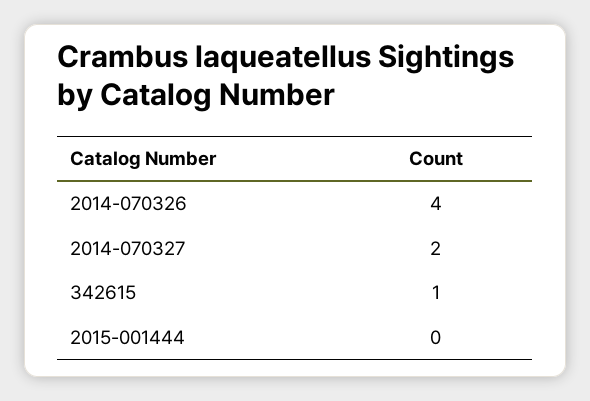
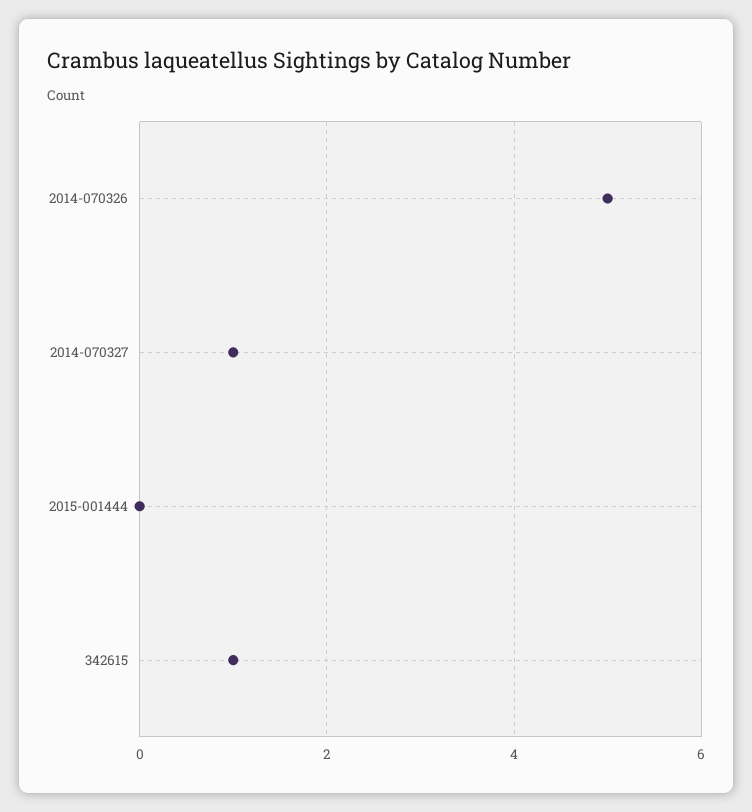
  {
-   "2014-070326": 4,
+   "2014-070326": 5,
-   "2014-070327": 2,
+   "2014-070327": 1,
    "342615": 1,
    "2015-001444": 0
  }

